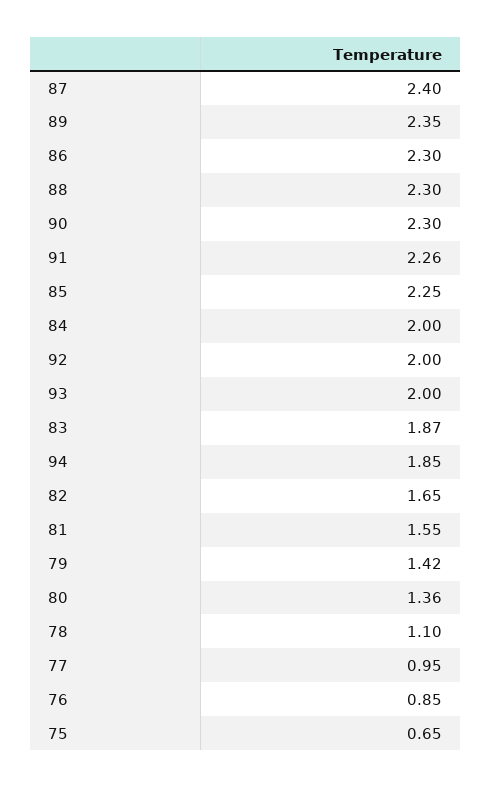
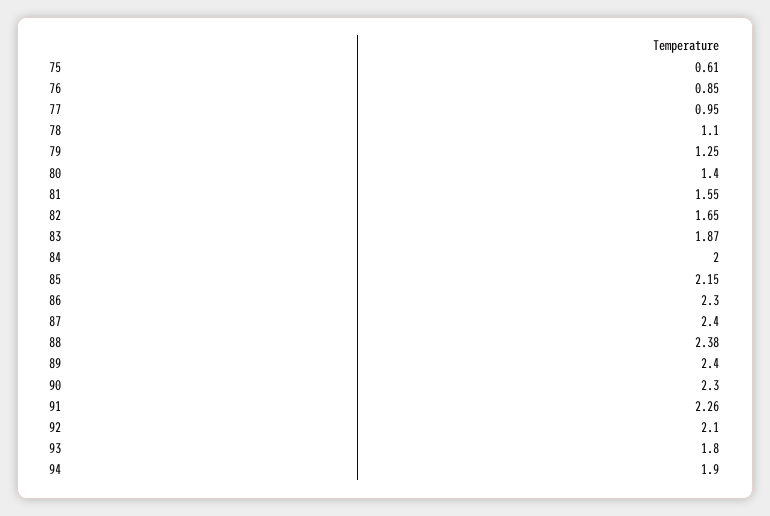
  {
    "87": 2.4,
-   "89": 2.35,
+   "89": 2.4,
    "86": 2.3,
-   "88": 2.3,
+   "88": 2.38,
    "90": 2.3,
    "91": 2.26,
-   "85": 2.25,
+   "85": 2.15,
    "84": 2,
-   "92": 2,
+   "92": 2.1,
-   "93": 2,
+   "93": 1.8,
    "83": 1.87,
-   "94": 1.85,
+   "94": 1.9,
    "82": 1.65,
    "81": 1.55,
-   "79": 1.42,
+   "79": 1.25,
-   "80": 1.36,
+   "80": 1.4,
    "78": 1.1,
    "77": 0.95,
    "76": 0.85,
-   "75": 0.65
+   "75": 0.61
  }

